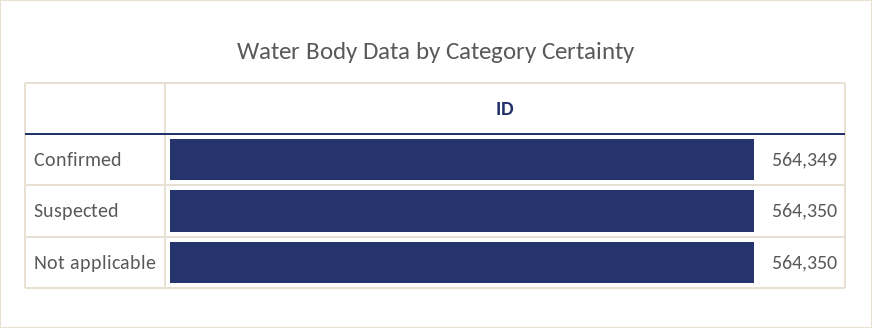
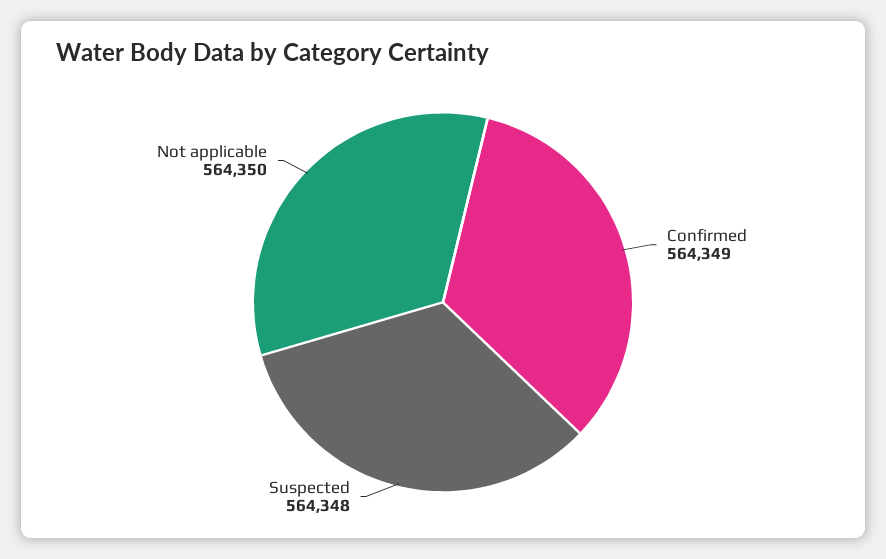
  {
    "Confirmed": 564349,
-   "Suspected": 564350,
+   "Suspected": 564348,
    "Not applicable": 564350
  }

